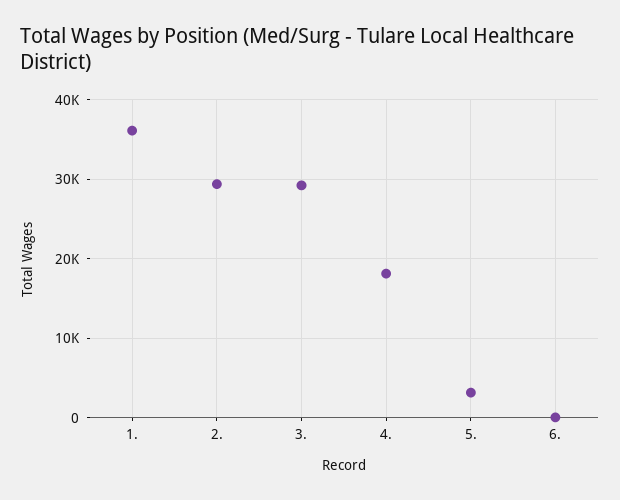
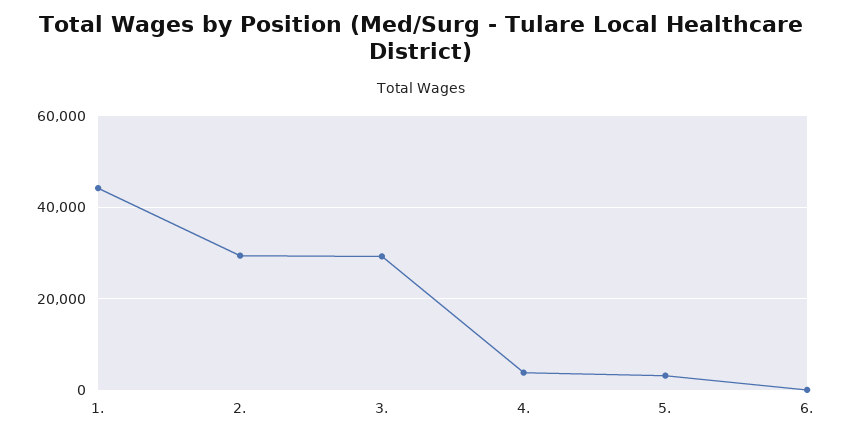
  {
-   "1.": 36000,
+   "1.": 44000,
    "2.": 29000,
    "3.": 29000,
-   "4.": 18000,
+   "4.": 4000,
    "5.": 3000,
    "6.": 0
  }

